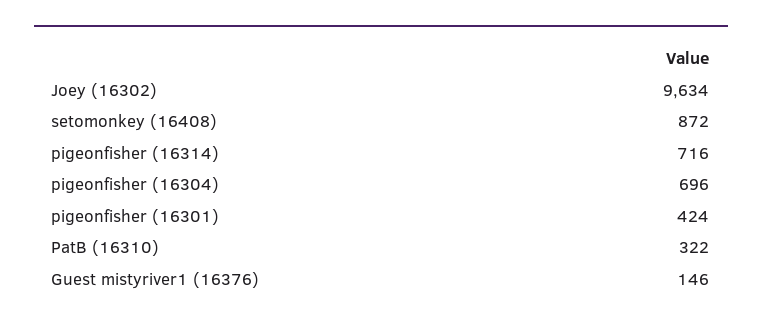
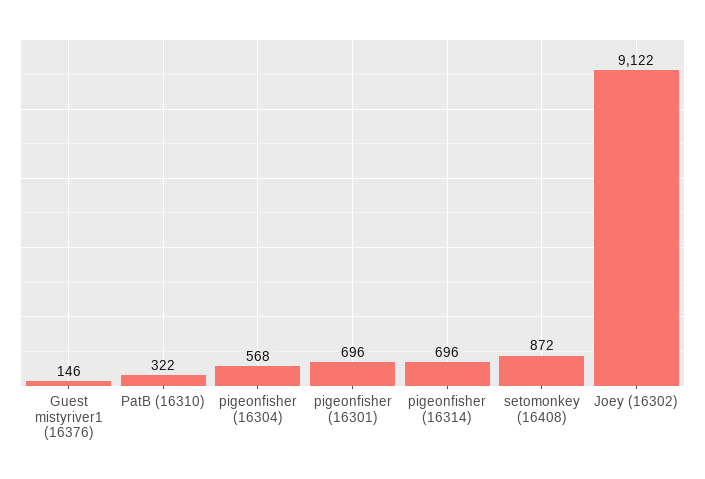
  {
-   "Joey (16302)": 9634,
+   "Joey (16302)": 9122,
    "setomonkey (16408)": 872,
-   "pigeonfisher (16314)": 716,
+   "pigeonfisher (16314)": 696,
-   "pigeonfisher (16304)": 696,
+   "pigeonfisher (16304)": 568,
-   "pigeonfisher (16301)": 424,
+   "pigeonfisher (16301)": 696,
    "PatB (16310)": 322,
    "Guest mistyriver1 (16376)": 146
  }

